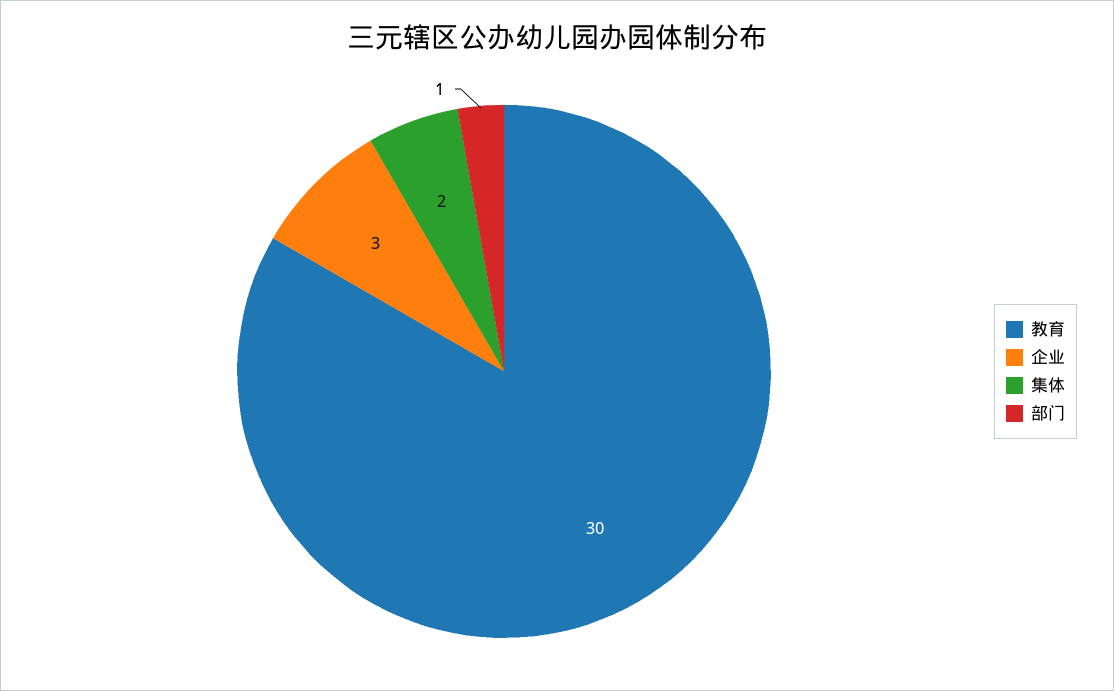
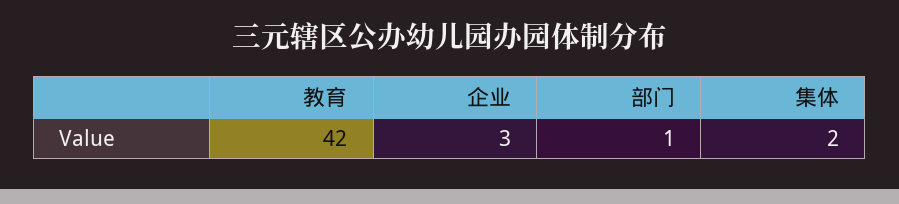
  {
-   "教育": 30,
+   "教育": 42,
    "企业": 3,
    "集体": 2,
    "部门": 1
  }

